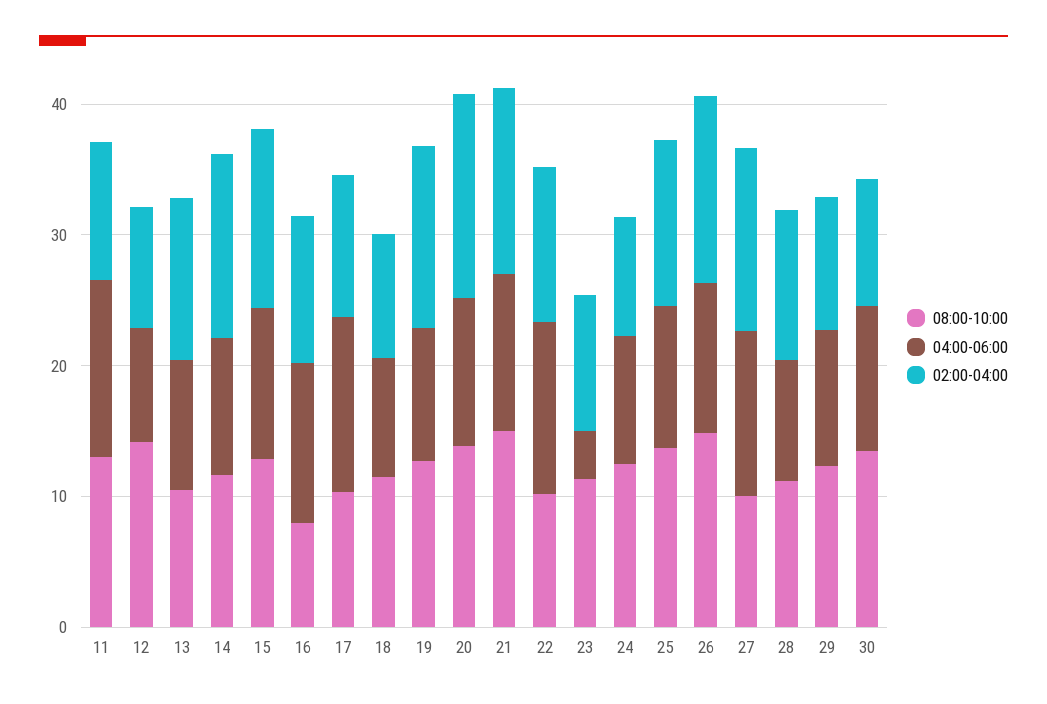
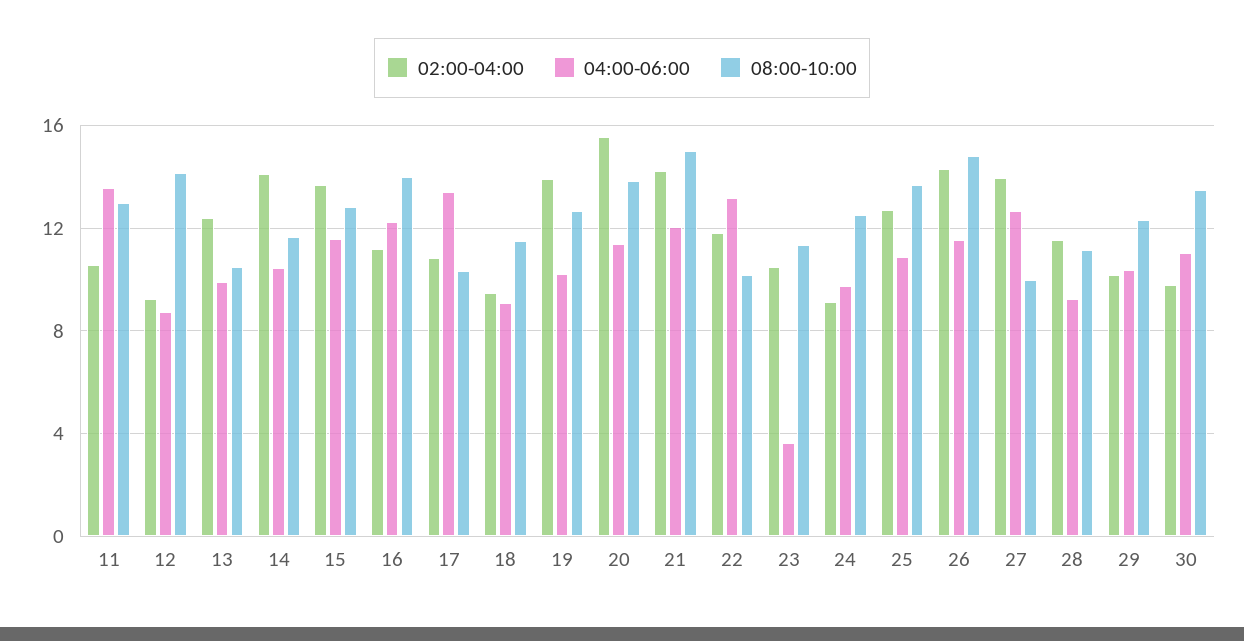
  {
    "08:00-10:00": {
      "11": 13,
      "12": 14,
      "13": 10.5,
      "14": 11.5,
      "15": 13,
-     "16": 8,
+     "16": 14,
      "17": 10.5,
      "18": 11.5,
      "19": 12.5,
      "20": 14,
      "21": 15,
      "22": 10,
      "23": 11.5,
      "24": 12.5,
      "25": 13.5,
      "26": 15,
      "27": 10,
      "28": 11,
      "29": 12.5,
      "30": 13.5
    },
    "04:00-06:00": {
      "11": 13.5,
      "12": 8.5,
      "13": 10,
      "14": 10.5,
      "15": 11.5,
      "16": 12,
      "17": 13.5,
      "18": 9,
      "19": 10,
      "20": 11.5,
      "21": 12,
      "22": 13,
      "23": 3.5,
      "24": 9.5,
      "25": 11,
      "26": 11.5,
      "27": 12.5,
      "28": 9,
      "29": 10.5,
      "30": 11
    },
    "02:00-04:00": {
      "11": 10.5,
      "12": 9,
      "13": 12.5,
      "14": 14,
      "15": 13.5,
      "16": 11,
      "17": 11,
      "18": 9.5,
      "19": 14,
      "20": 15.5,
      "21": 14,
      "22": 12,
      "23": 10.5,
      "24": 9,
      "25": 12.5,
      "26": 14.5,
      "27": 14,
      "28": 11.5,
      "29": 10,
      "30": 10
    }
  }

